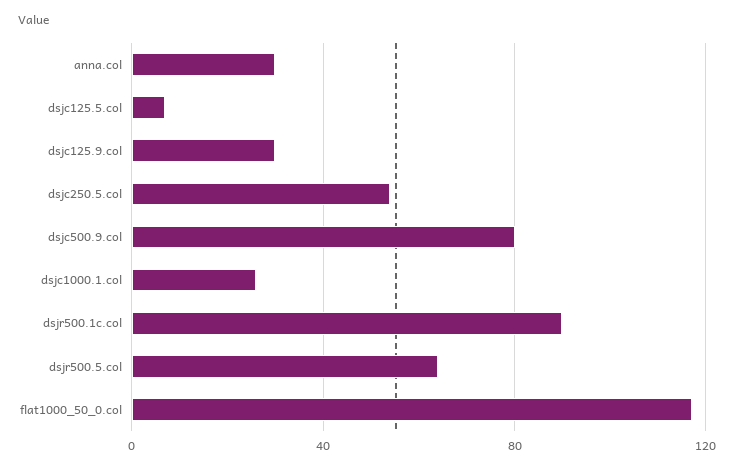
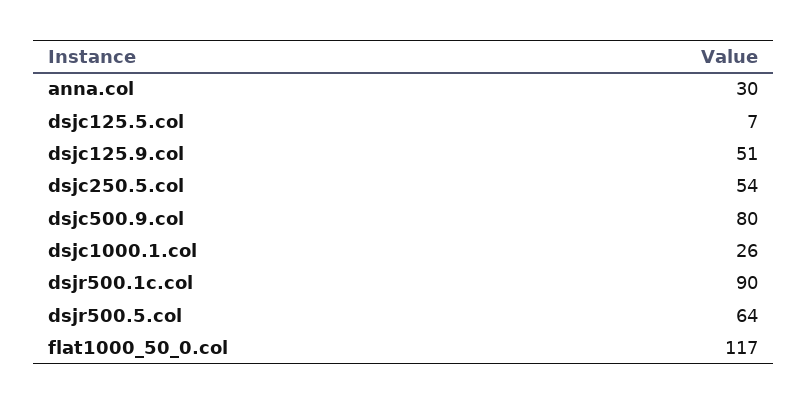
  {
    "anna.col": 30,
    "dsjc125.5.col": 7,
-   "dsjc125.9.col": 30,
+   "dsjc125.9.col": 51,
    "dsjc250.5.col": 54,
    "dsjc500.9.col": 80,
    "dsjc1000.1.col": 26,
    "dsjr500.1c.col": 90,
    "dsjr500.5.col": 64,
    "flat1000_50_0.col": 117
  }

